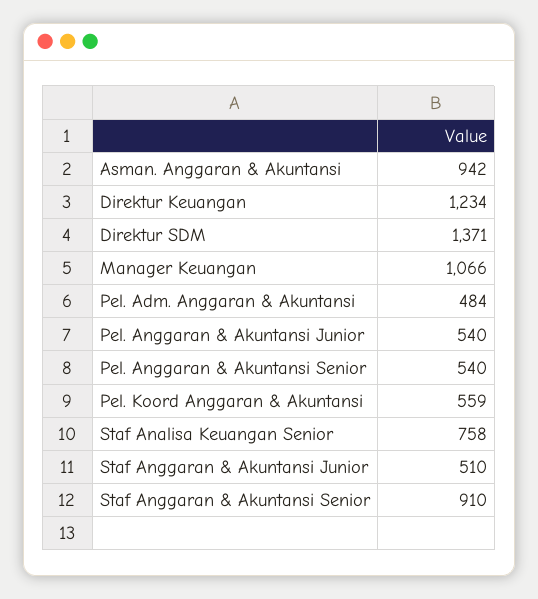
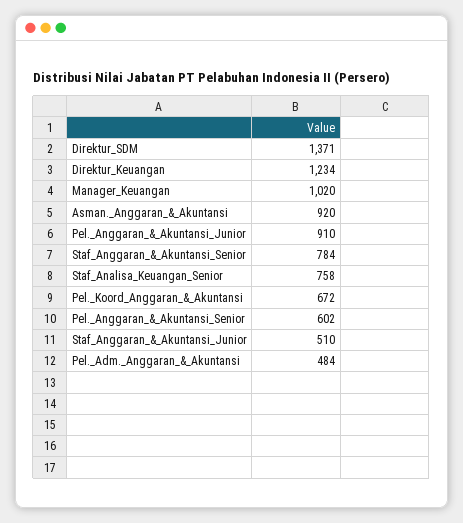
  {
-   "Asman. Anggaran & Akuntansi": 942,
+   "Asman. Anggaran & Akuntansi": 920,
    "Direktur Keuangan": 1234,
    "Direktur SDM": 1371,
-   "Manager Keuangan": 1066,
+   "Manager Keuangan": 1020,
    "Pel. Adm. Anggaran & Akuntansi": 484,
-   "Pel. Anggaran & Akuntansi Junior": 540,
+   "Pel. Anggaran & Akuntansi Junior": 910,
-   "Pel. Anggaran & Akuntansi Senior": 540,
+   "Pel. Anggaran & Akuntansi Senior": 602,
-   "Pel. Koord Anggaran & Akuntansi": 559,
+   "Pel. Koord Anggaran & Akuntansi": 672,
    "Staf Analisa Keuangan Senior": 758,
    "Staf Anggaran & Akuntansi Junior": 510,
-   "Staf Anggaran & Akuntansi Senior": 910
+   "Staf Anggaran & Akuntansi Senior": 784
  }

